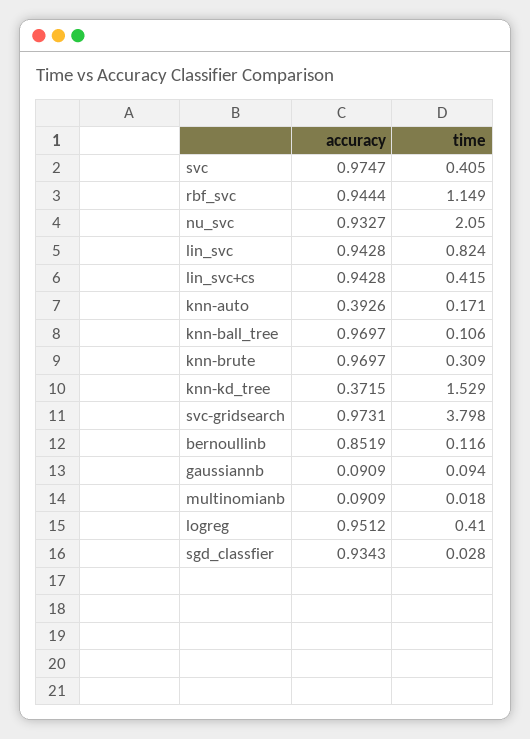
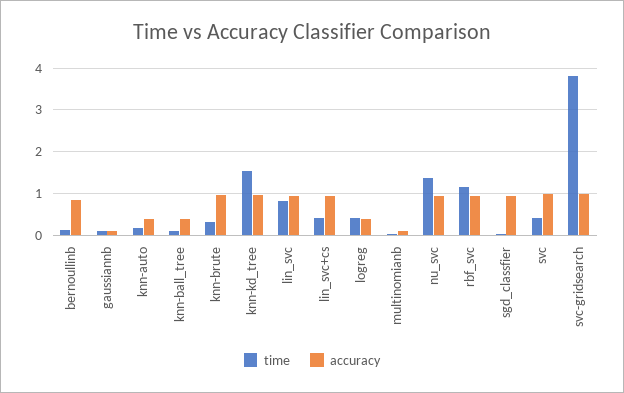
  {
    "accuracy": {
      "svc": 0.9747,
      "rbf_svc": 0.9444,
      "nu_svc": 0.9327,
      "lin_svc": 0.9428,
      "lin_svc+cs": 0.9428,
      "knn-auto": 0.3926,
-     "knn-ball_tree": 0.9697,
+     "knn-ball_tree": 0.4,
      "knn-brute": 0.9697,
-     "knn-kd_tree": 0.3715,
+     "knn-kd_tree": 1,
      "svc-gridsearch": 0.9731,
      "bernoullinb": 0.8519,
      "gaussiannb": 0.0909,
      "multinomianb": 0.0909,
-     "logreg": 0.9512,
+     "logreg": 0.4,
      "sgd_classfier": 0.9343
    },
    "time": {
      "svc": 0.405,
      "rbf_svc": 1.149,
-     "nu_svc": 2.05,
+     "nu_svc": 1.4,
      "lin_svc": 0.824,
      "lin_svc+cs": 0.415,
      "knn-auto": 0.171,
      "knn-ball_tree": 0.106,
      "knn-brute": 0.309,
      "knn-kd_tree": 1.529,
      "svc-gridsearch": 3.798,
      "bernoullinb": 0.116,
      "gaussiannb": 0.094,
      "multinomianb": 0.018,
      "logreg": 0.41,
      "sgd_classfier": 0.028
    }
  }

